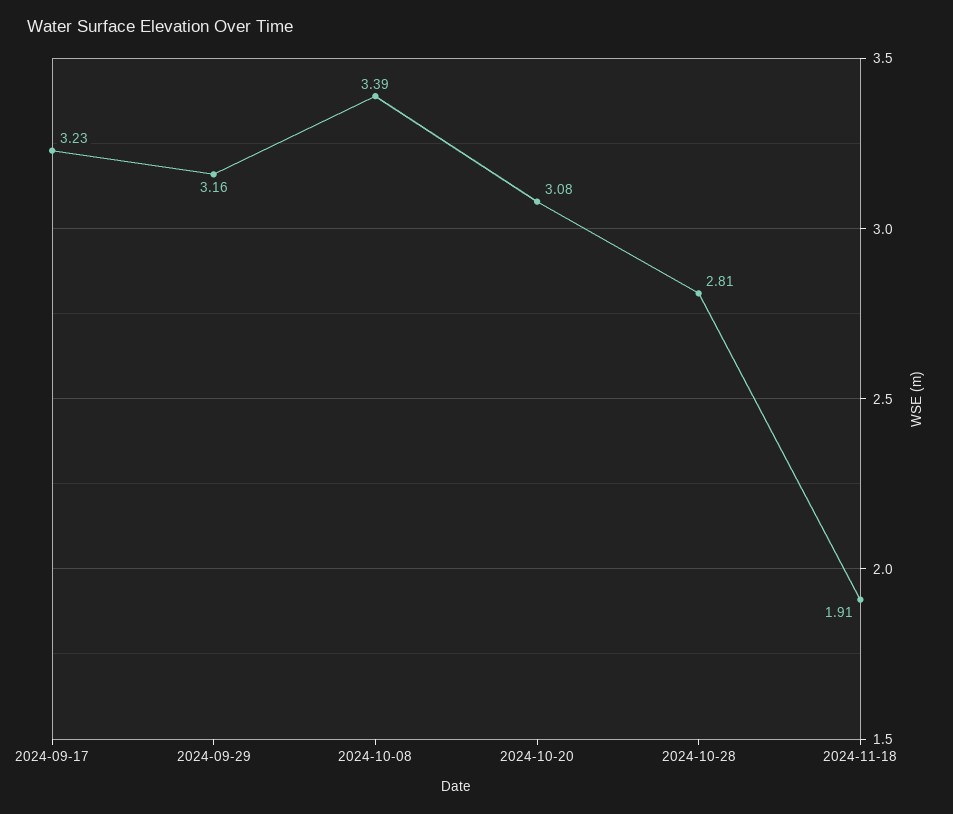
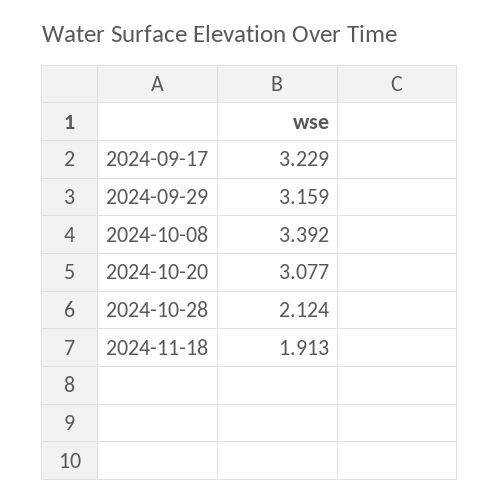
  {
    "2024-09-17": 3.229,
    "2024-09-29": 3.159,
    "2024-10-08": 3.392,
    "2024-10-20": 3.077,
-   "2024-10-28": 2.81,
+   "2024-10-28": 2.124,
    "2024-11-18": 1.913
  }

